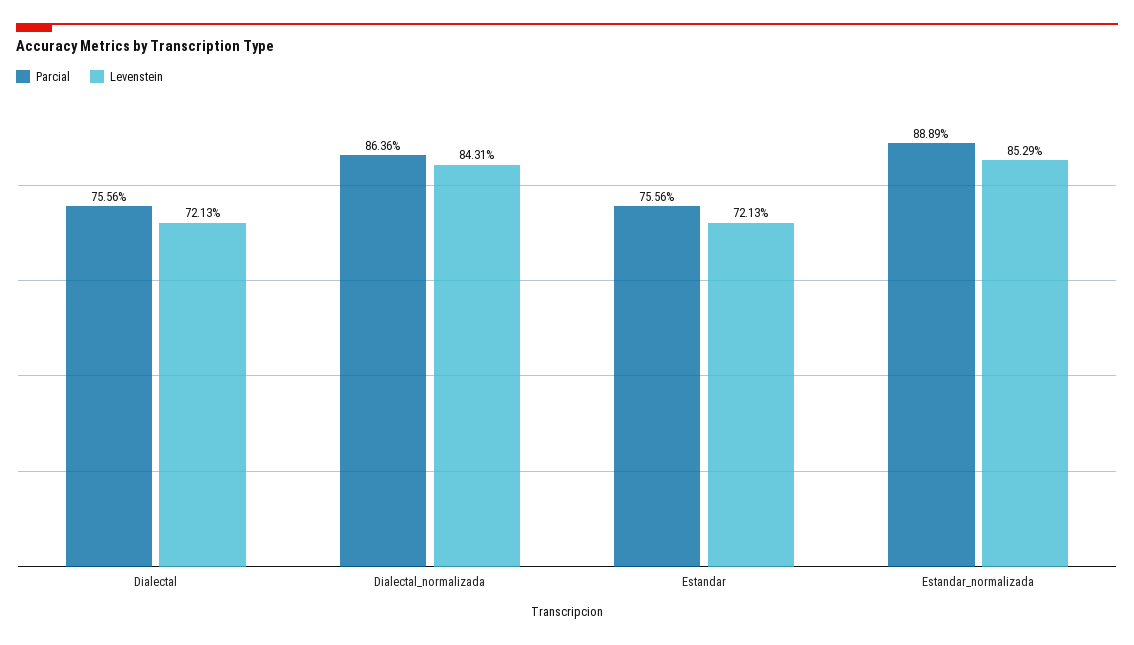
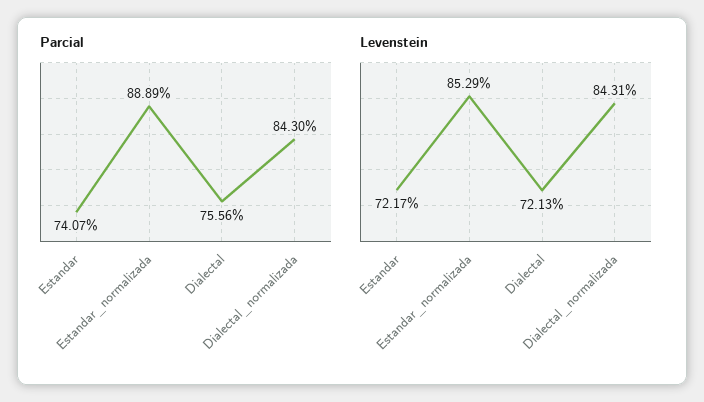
  {
    "Parcial": {
      "Dialectal": 75.56,
-     "Dialectal_normalizada": 86.36,
+     "Dialectal_normalizada": 84.3,
-     "Estandar": 75.56,
+     "Estandar": 74.07,
      "Estandar_normalizada": 88.89
    },
    "Levenstein": {
      "Dialectal": 72.13,
      "Dialectal_normalizada": 84.31,
-     "Estandar": 72.13,
+     "Estandar": 72.17,
      "Estandar_normalizada": 85.29
    }
  }

